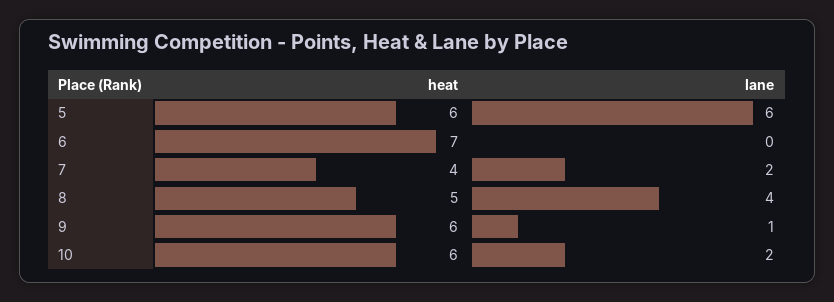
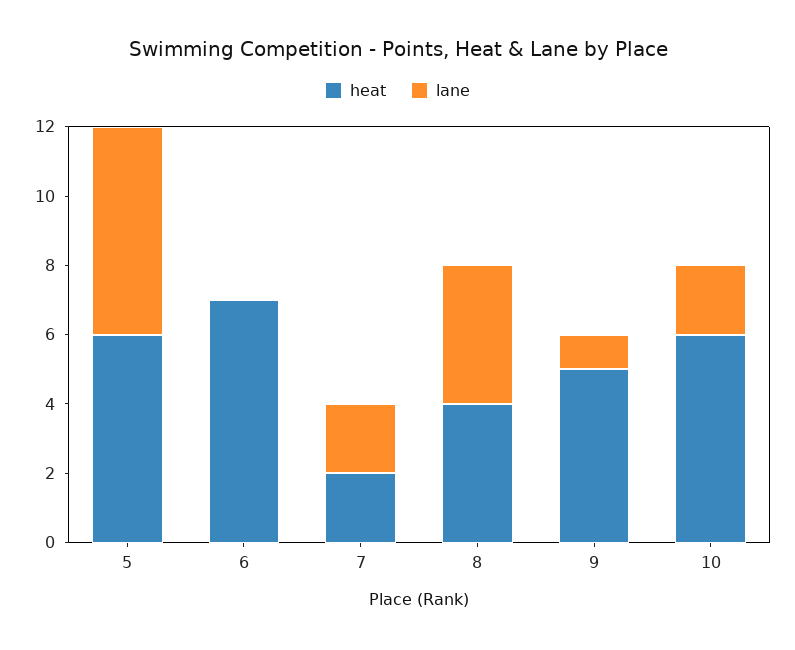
  {
    "heat": {
      "5": 6,
      "6": 7,
-     "7": 4,
+     "7": 2,
-     "8": 5,
+     "8": 4,
-     "9": 6,
+     "9": 5,
      "10": 6
    },
    "lane": {
      "5": 6,
      "6": 0,
      "7": 2,
      "8": 4,
      "9": 1,
      "10": 2
    }
  }

